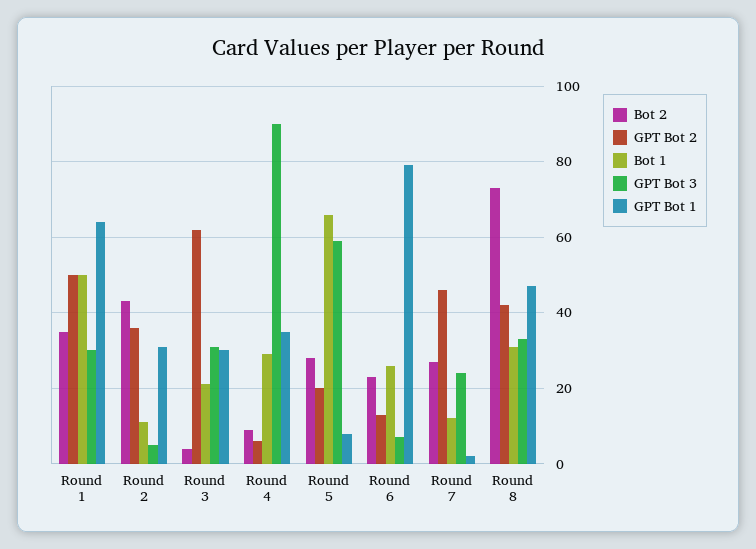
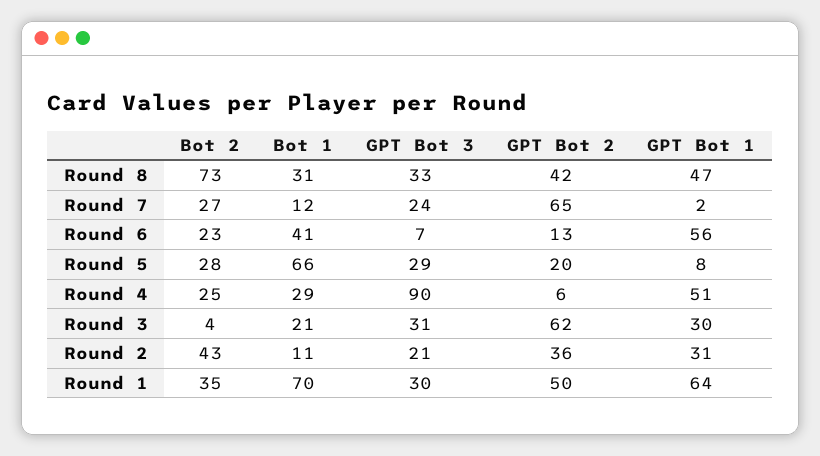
  {
    "Bot 2": {
      "Round 1": 35,
      "Round 2": 43,
      "Round 3": 4,
-     "Round 4": 10,
+     "Round 4": 25,
      "Round 5": 28,
      "Round 6": 23,
      "Round 7": 27,
      "Round 8": 73
    },
    "GPT Bot 2": {
      "Round 1": 50,
      "Round 2": 36,
      "Round 3": 62,
      "Round 4": 6,
      "Round 5": 20,
      "Round 6": 13,
-     "Round 7": 45,
+     "Round 7": 65,
      "Round 8": 42
    },
    "Bot 1": {
-     "Round 1": 50,
+     "Round 1": 70,
      "Round 2": 11,
      "Round 3": 21,
      "Round 4": 29,
      "Round 5": 66,
-     "Round 6": 25,
+     "Round 6": 41,
      "Round 7": 12,
      "Round 8": 31
    },
    "GPT Bot 3": {
      "Round 1": 30,
-     "Round 2": 5,
+     "Round 2": 21,
      "Round 3": 31,
      "Round 4": 90,
-     "Round 5": 60,
+     "Round 5": 29,
      "Round 6": 7,
      "Round 7": 24,
      "Round 8": 33
    },
    "GPT Bot 1": {
      "Round 1": 64,
      "Round 2": 31,
      "Round 3": 30,
-     "Round 4": 35,
+     "Round 4": 51,
      "Round 5": 8,
-     "Round 6": 80,
+     "Round 6": 56,
      "Round 7": 2,
      "Round 8": 47
    }
  }

